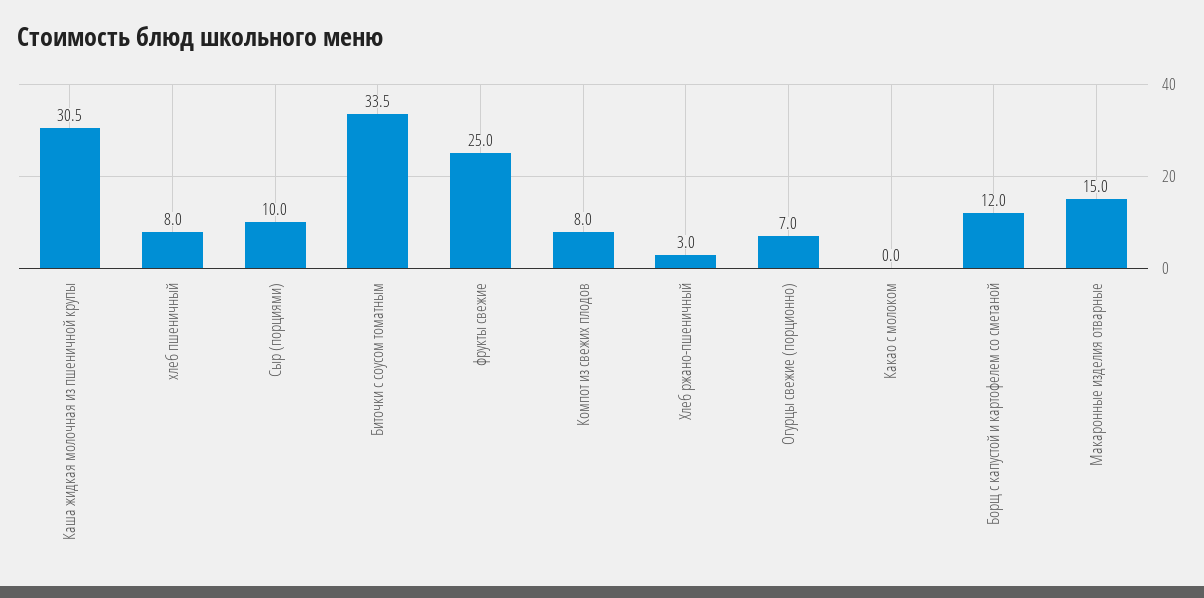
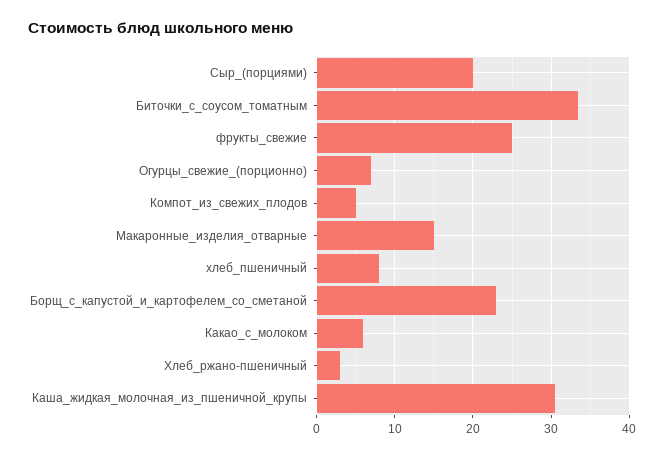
  {
    "Каша жидкая молочная из пшеничной крупы": 30.5,
    "хлеб пшеничный": 8,
-   "Сыр (порциями)": 10,
+   "Сыр (порциями)": 20,
    "Биточки с соусом томатным": 33.5,
    "фрукты свежие": 25,
-   "Компот из свежих плодов": 8,
+   "Компот из свежих плодов": 5,
    "Хлеб ржано-пшеничный": 3,
    "Огурцы свежие (порционно)": 7,
-   "Какао с молоком": 0,
+   "Какао с молоком": 6,
-   "Борщ с капустой и картофелем со сметаной": 12,
+   "Борщ с капустой и картофелем со сметаной": 23,
    "Макаронные изделия отварные": 15
  }

